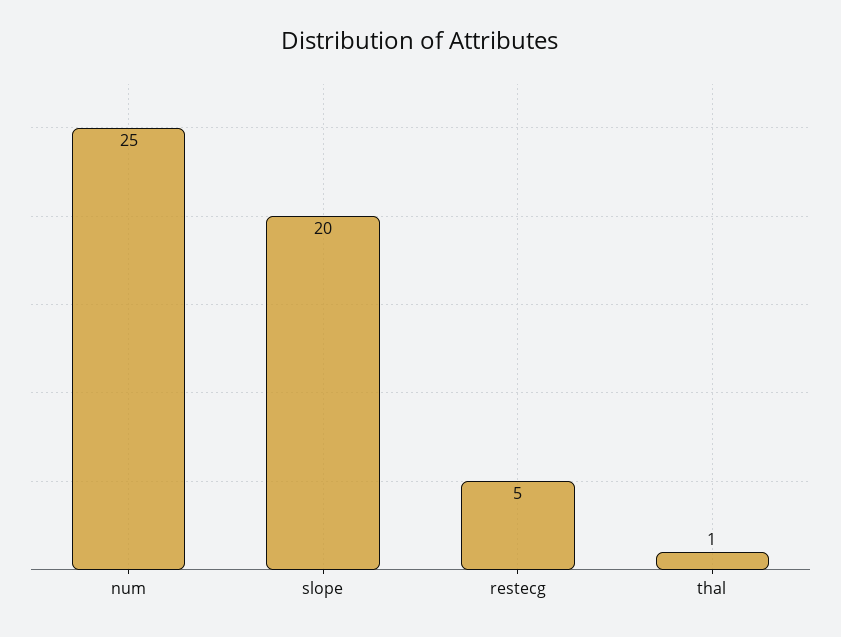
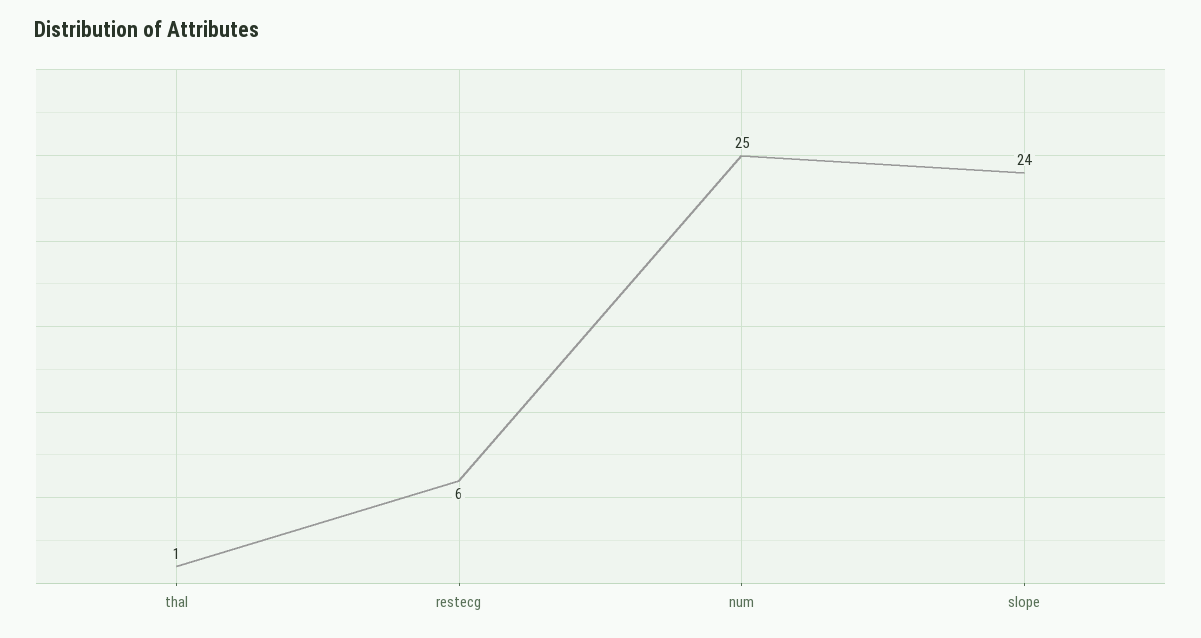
  {
    "num": 25,
-   "slope": 20,
+   "slope": 24,
-   "restecg": 5,
+   "restecg": 6,
    "thal": 1
  }

